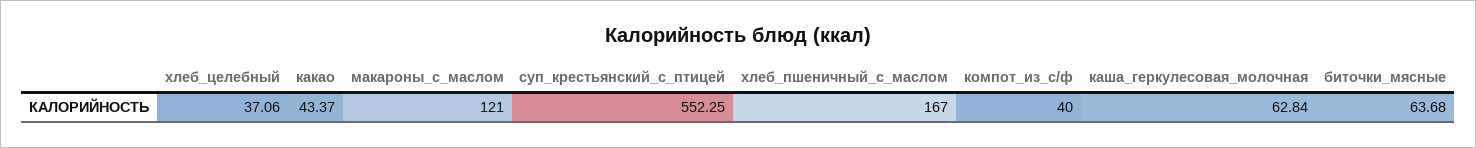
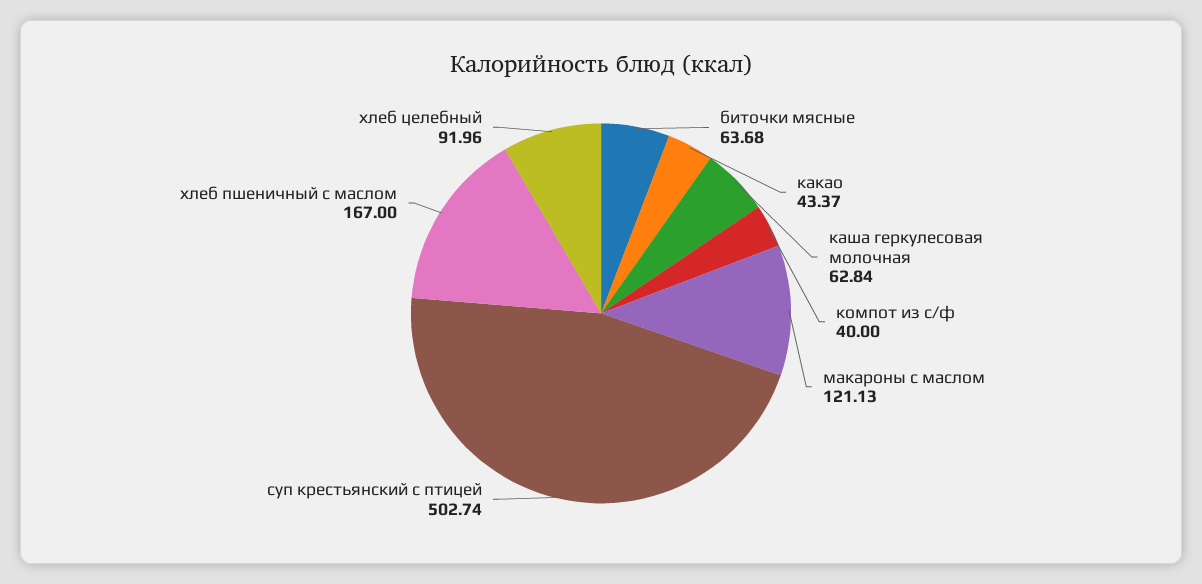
  {
-   "хлеб_целебный": 37.06,
+   "хлеб_целебный": 91.96,
    "какао": 43.37,
-   "макароны_с_маслом": 121,
+   "макароны_с_маслом": 121.13,
-   "суп_крестьянский_с_птицей": 552.25,
+   "суп_крестьянский_с_птицей": 502.74,
    "хлеб_пшеничный_с_маслом": 167,
    "компот_из_с/ф": 40,
    "каша_геркулесовая_молочная": 62.84,
    "биточки_мясные": 63.68
  }

